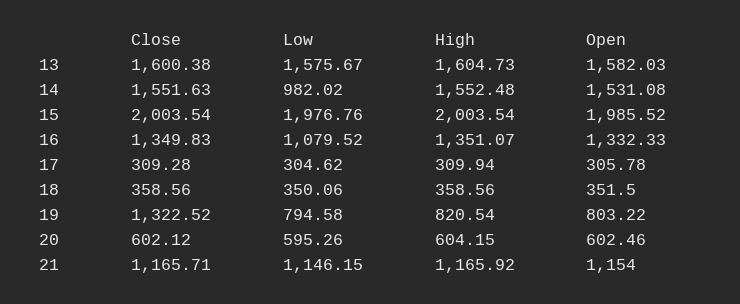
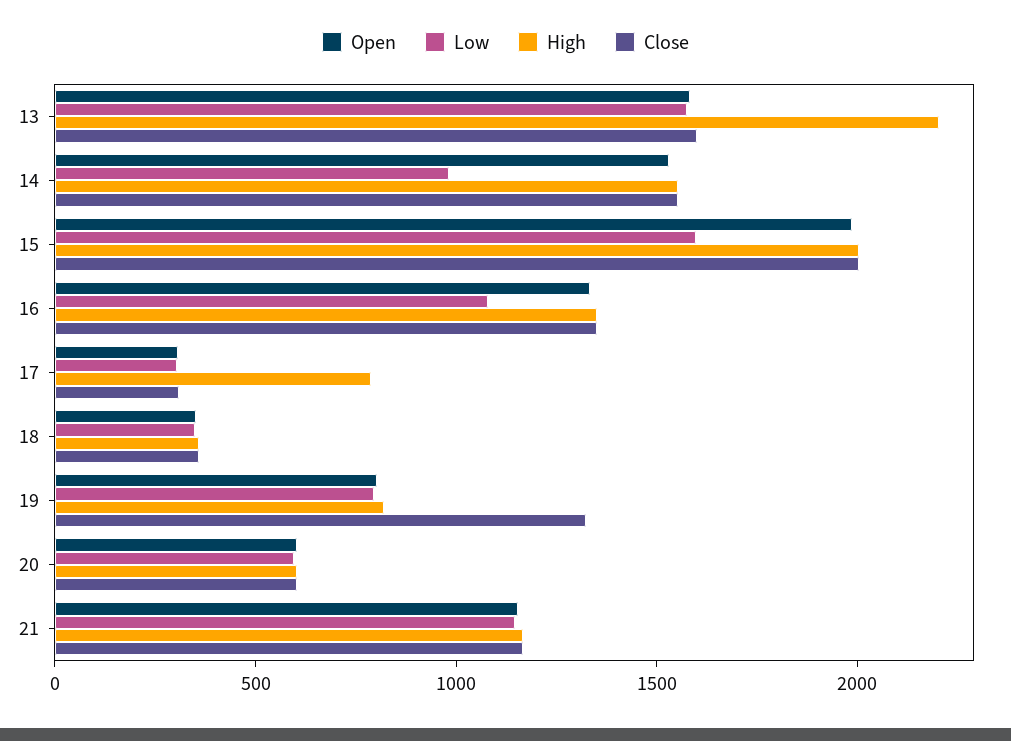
  {
    "Close": {
      "13": 1600.38,
      "14": 1551.63,
      "15": 2003.54,
      "16": 1349.83,
      "17": 309.28,
      "18": 358.56,
      "19": 1322.52,
      "20": 602.12,
      "21": 1165.71
    },
    "Low": {
      "13": 1575.67,
      "14": 982.02,
-     "15": 1976.76,
+     "15": 1600,
      "16": 1079.52,
      "17": 304.62,
      "18": 350.06,
      "19": 794.58,
      "20": 595.26,
      "21": 1146.15
    },
    "High": {
-     "13": 1604.73,
+     "13": 2200,
      "14": 1552.48,
      "15": 2003.54,
      "16": 1351.07,
-     "17": 309.94,
+     "17": 800,
      "18": 358.56,
      "19": 820.54,
      "20": 604.15,
      "21": 1165.92
    },
    "Open": {
      "13": 1582.03,
      "14": 1531.08,
      "15": 1985.52,
      "16": 1332.33,
      "17": 305.78,
      "18": 351.5,
      "19": 803.22,
      "20": 602.46,
      "21": 1154
    }
  }

